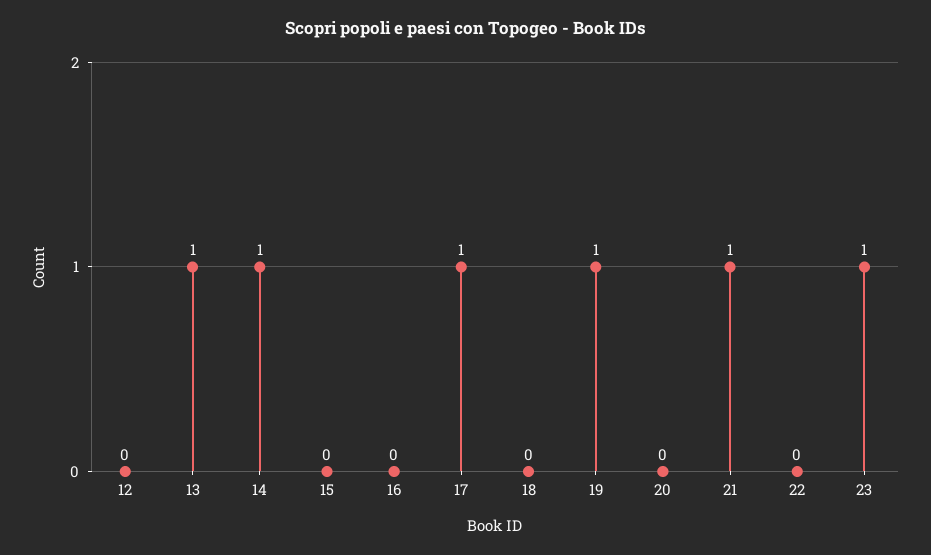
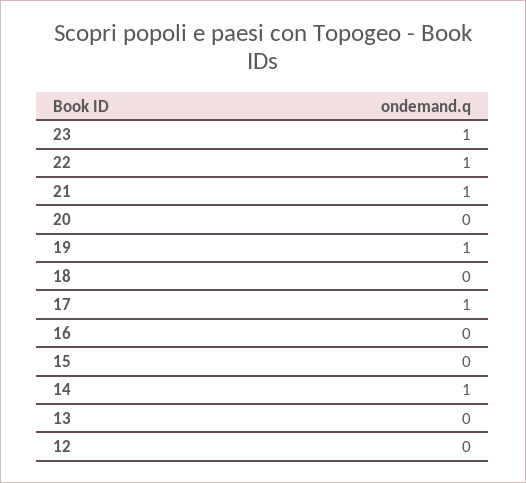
  {
    "12": 0,
-   "13": 1,
+   "13": 0,
    "14": 1,
    "15": 0,
    "16": 0,
    "17": 1,
    "18": 0,
    "19": 1,
    "20": 0,
    "21": 1,
-   "22": 0,
+   "22": 1,
    "23": 1
  }

